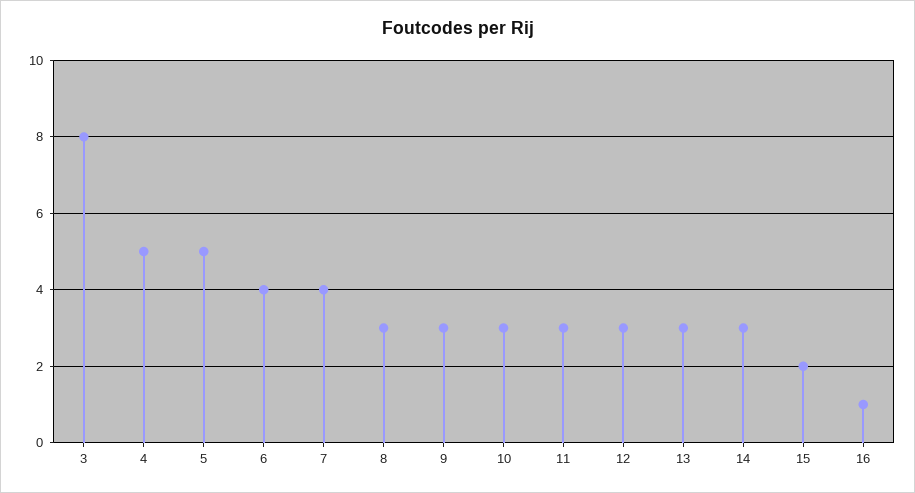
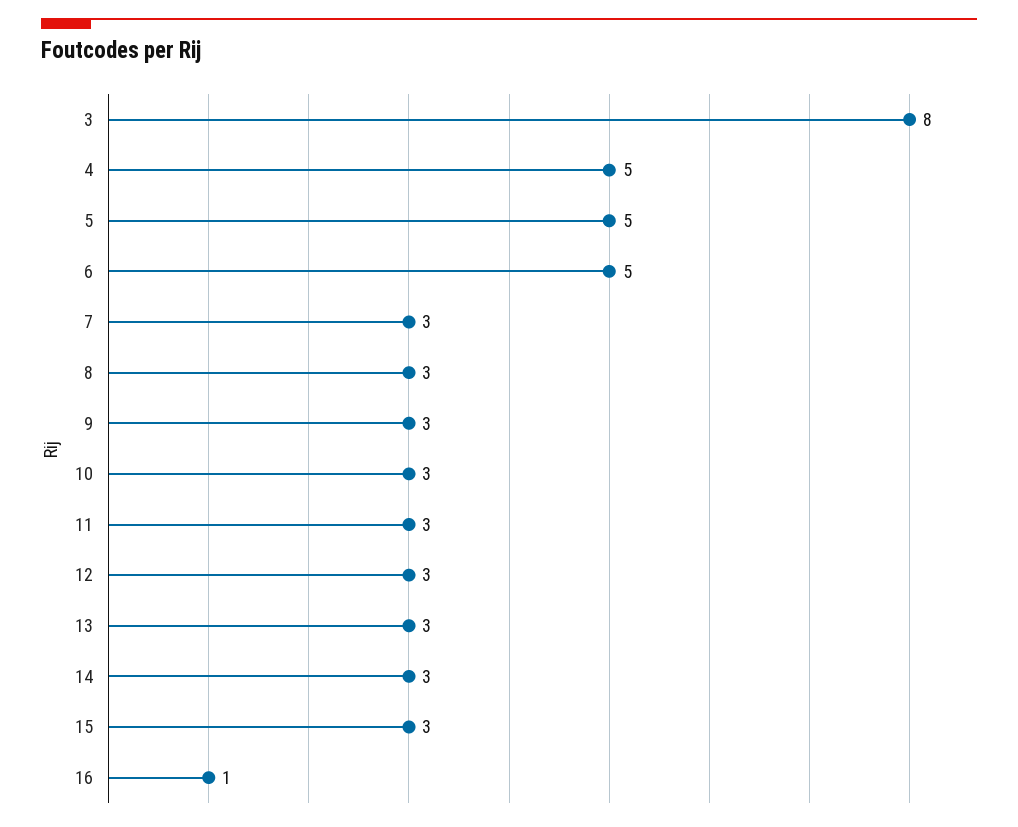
  {
    "3": 8,
    "4": 5,
    "5": 5,
-   "6": 4,
+   "6": 5,
-   "7": 4,
+   "7": 3,
    "8": 3,
    "9": 3,
    "10": 3,
    "11": 3,
    "12": 3,
    "13": 3,
    "14": 3,
-   "15": 2,
+   "15": 3,
    "16": 1
  }

